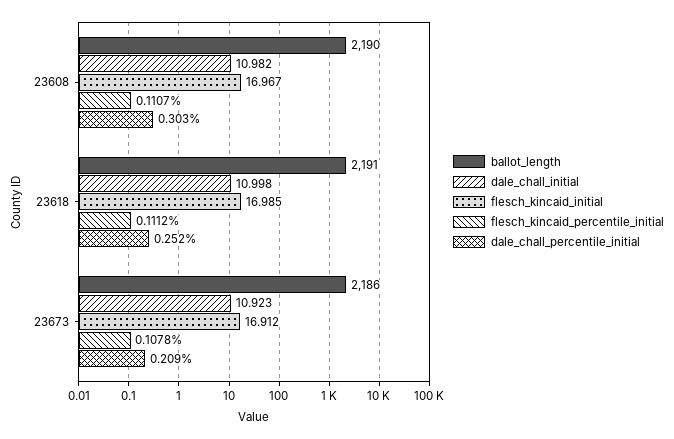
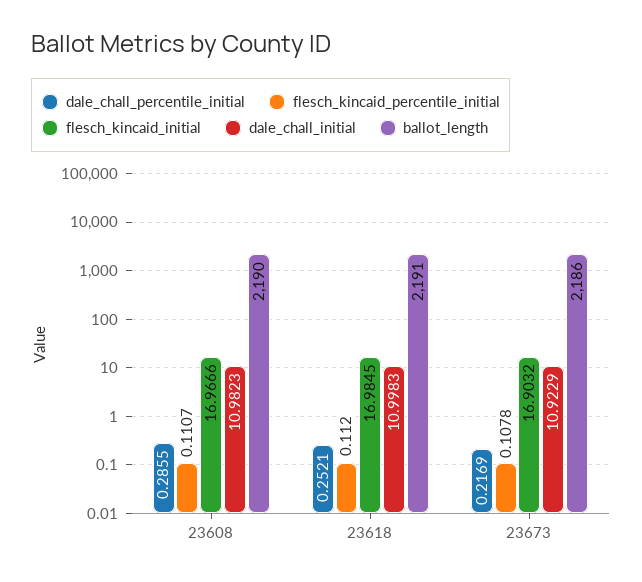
  {
    "ballot_length": {
      "23608": 2190,
      "23618": 2191,
      "23673": 2186
    },
    "dale_chall_initial": {
      "23608": 10.9823,
      "23618": 10.9983,
      "23673": 10.9229
    },
    "flesch_kincaid_initial": {
      "23608": 16.9666,
      "23618": 16.9845,
-     "23673": 16.912
+     "23673": 16.9032
    },
    "flesch_kincaid_percentile_initial": {
      "23608": 0.1107,
-     "23618": 0.1112,
+     "23618": 0.112,
      "23673": 0.1078
    },
    "dale_chall_percentile_initial": {
-     "23608": 0.303,
+     "23608": 0.2855,
      "23618": 0.2521,
-     "23673": 0.209
+     "23673": 0.2169
    }
  }

